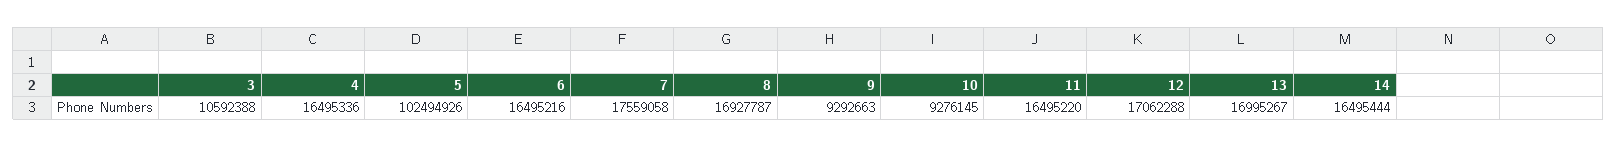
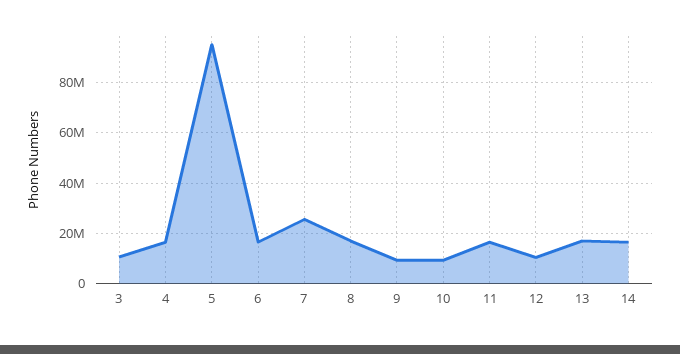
  {
    "3": 10592388,
    "4": 16495336,
-   "5": 102494926,
+   "5": 95000000,
    "6": 16495216,
-   "7": 17559058,
+   "7": 25000000,
    "8": 16927787,
    "9": 9292663,
    "10": 9276145,
    "11": 16495220,
-   "12": 17062288,
+   "12": 10000000,
    "13": 16995267,
    "14": 16495444
  }

